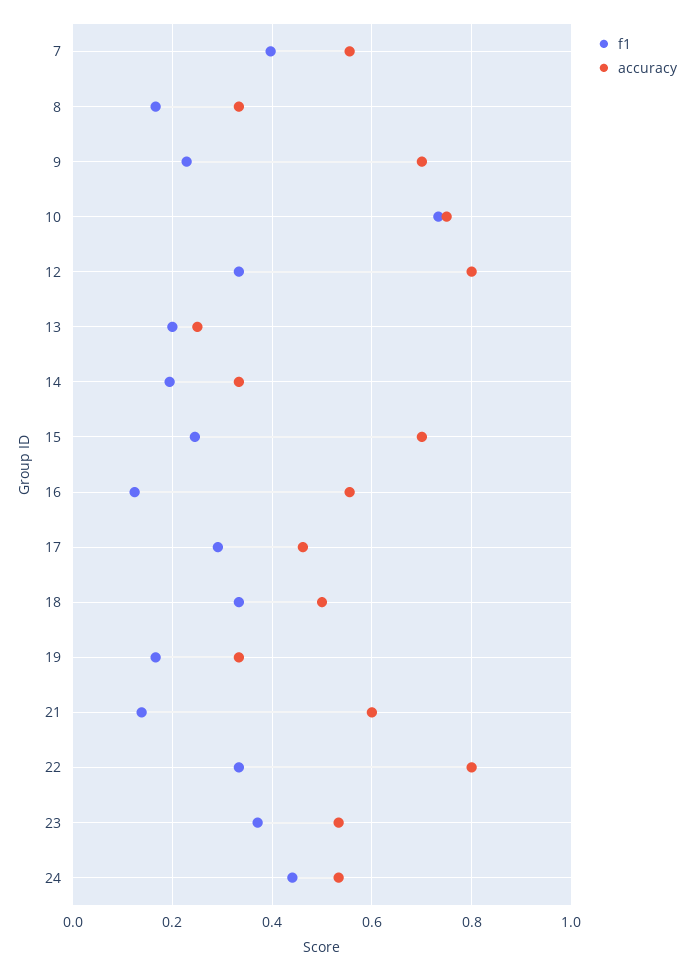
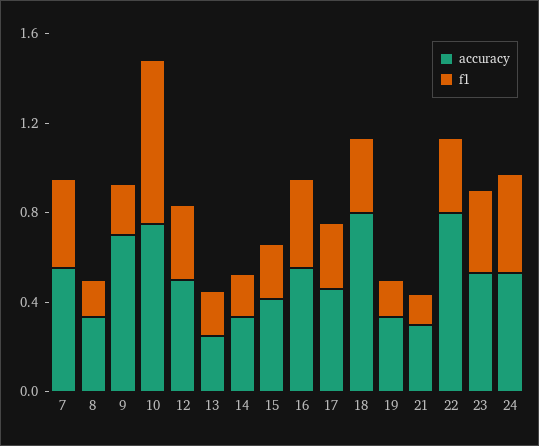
  {
    "f1": {
      "7": 0.4,
      "8": 0.16,
      "9": 0.22,
      "10": 0.74,
      "12": 0.34,
      "13": 0.2,
      "14": 0.2,
      "15": 0.24,
-     "16": 0.12,
+     "16": 0.4,
      "17": 0.3,
      "18": 0.34,
      "19": 0.16,
      "21": 0.14,
      "22": 0.34,
      "23": 0.38,
      "24": 0.44
    },
    "accuracy": {
      "7": 0.56,
      "8": 0.34,
      "9": 0.7,
      "10": 0.76,
-     "12": 0.8,
+     "12": 0.5,
      "13": 0.26,
      "14": 0.34,
-     "15": 0.7,
+     "15": 0.4,
      "16": 0.56,
      "17": 0.46,
-     "18": 0.5,
+     "18": 0.8,
      "19": 0.34,
-     "21": 0.6,
+     "21": 0.3,
      "22": 0.8,
      "23": 0.54,
      "24": 0.54
    }
  }

